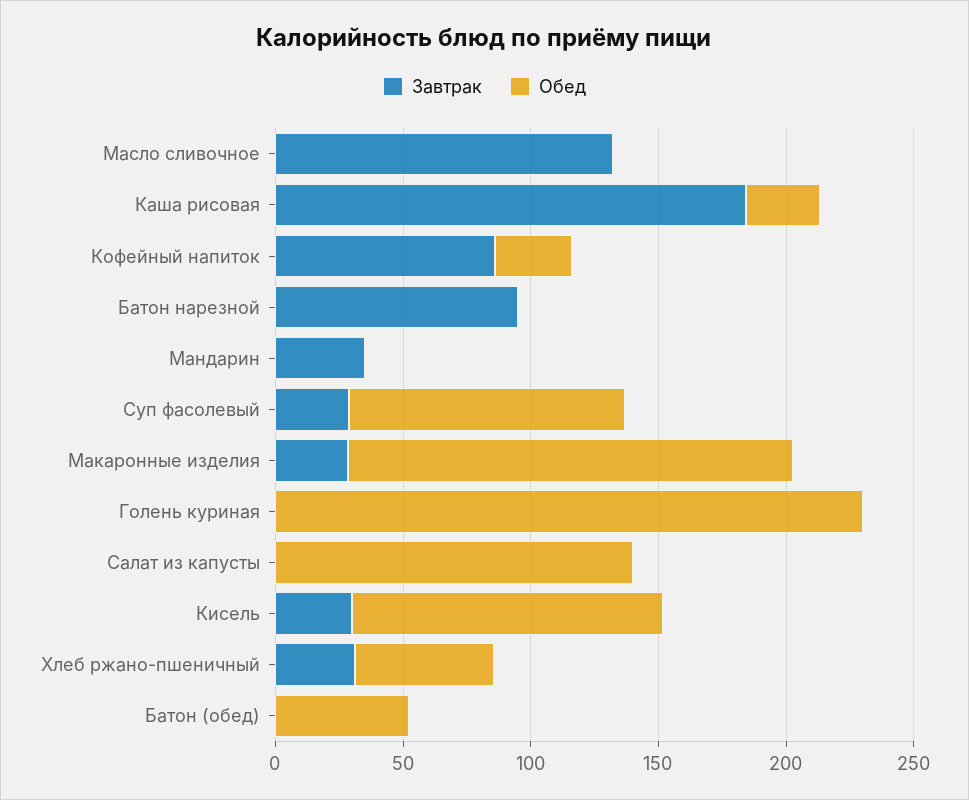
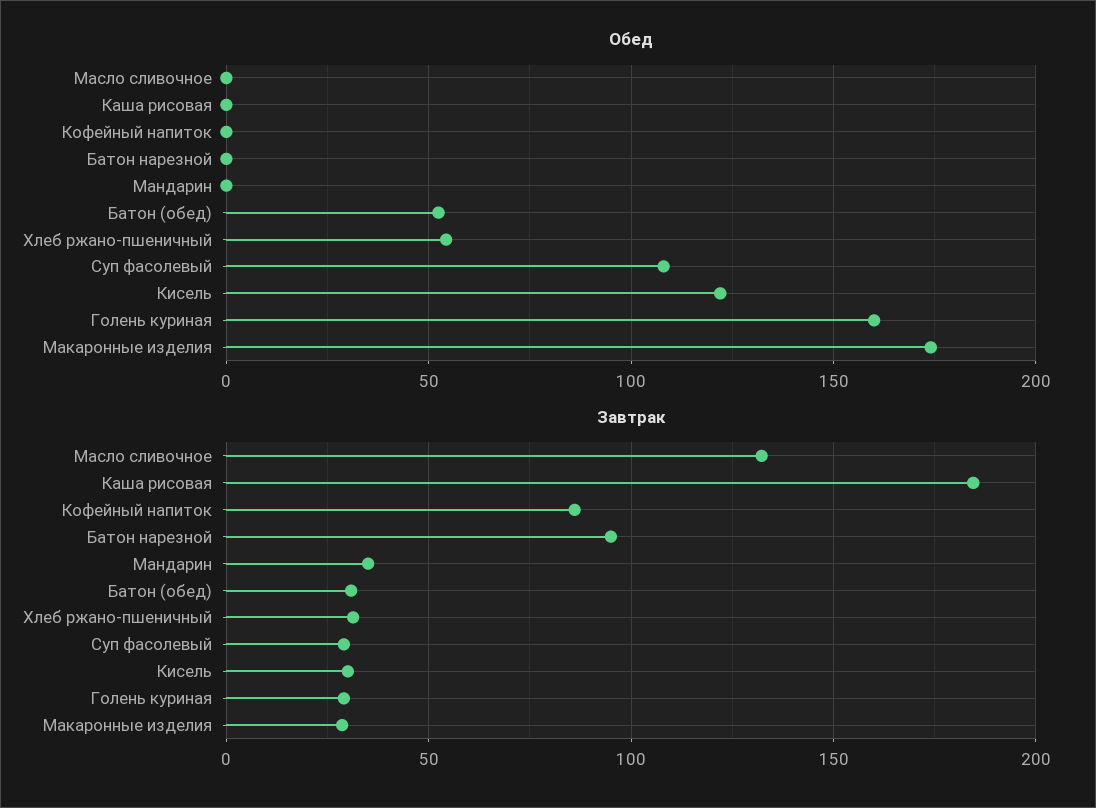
  {
    "Завтрак": {
      "Масло сливочное": 130,
      "Каша рисовая": 185,
      "Кофейный напиток": 85,
      "Батон нарезной": 95,
      "Мандарин": 35,
      "Суп фасолевый": 30,
      "Макаронные изделия": 30,
-     "Голень куриная": 0,
+     "Голень куриная": 30,
-     "Салат из капусты": 0,
      "Кисель": 30,
      "Хлеб ржано-пшеничный": 30,
-     "Батон (обед)": 0
+     "Батон (обед)": 30
    },
    "Обед": {
      "Масло сливочное": 0,
-     "Каша рисовая": 30,
+     "Каша рисовая": 0,
-     "Кофейный напиток": 30,
+     "Кофейный напиток": 0,
      "Батон нарезной": 0,
      "Мандарин": 0,
      "Суп фасолевый": 110,
      "Макаронные изделия": 175,
-     "Голень куриная": 230,
+     "Голень куриная": 160,
-     "Салат из капусты": 140,
      "Кисель": 120,
      "Хлеб ржано-пшеничный": 55,
      "Батон (обед)": 50
    }
  }

